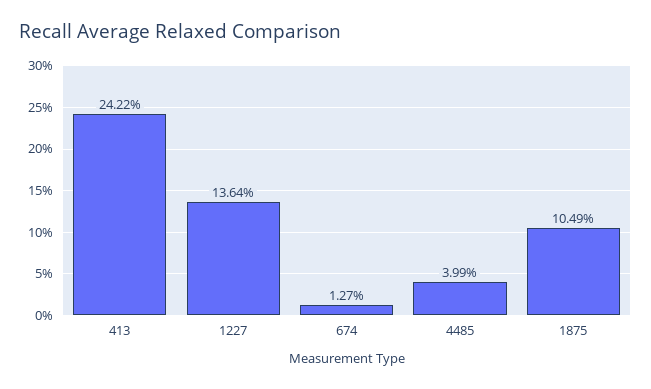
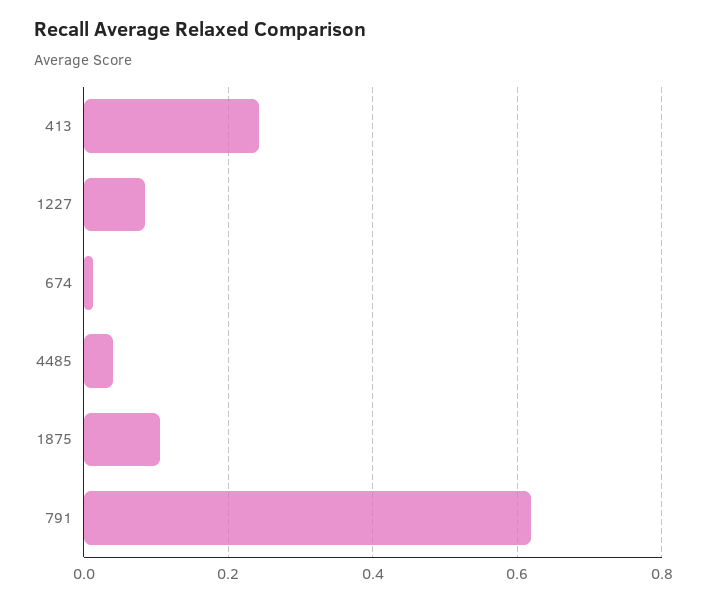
  {
    "413": 0.2422,
-   "1227": 0.1364,
+   "1227": 0.08,
    "674": 0.0127,
    "4485": 0.0399,
-   "1875": 0.1049
+   "1875": 0.1049,
+   "791": 0.62
  }

